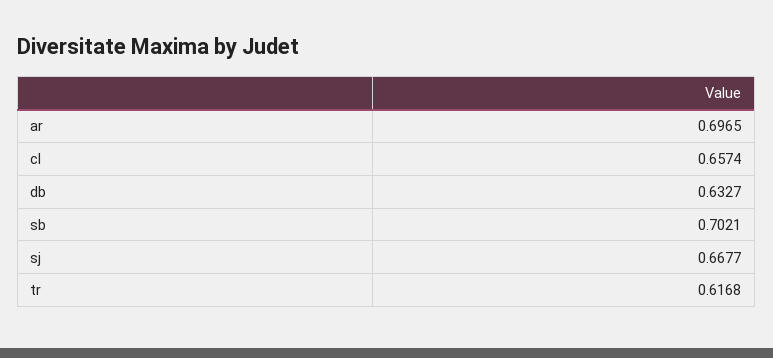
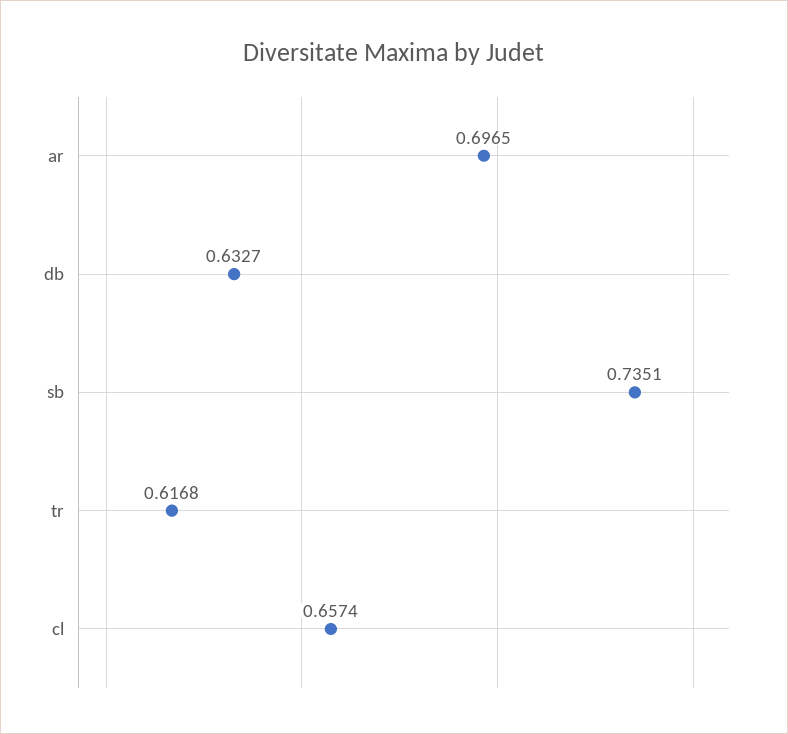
  {
    "ar": 0.6965,
    "cl": 0.6574,
    "db": 0.6327,
-   "sb": 0.7021,
+   "sb": 0.7351,
-   "sj": 0.6677,
    "tr": 0.6168
  }

